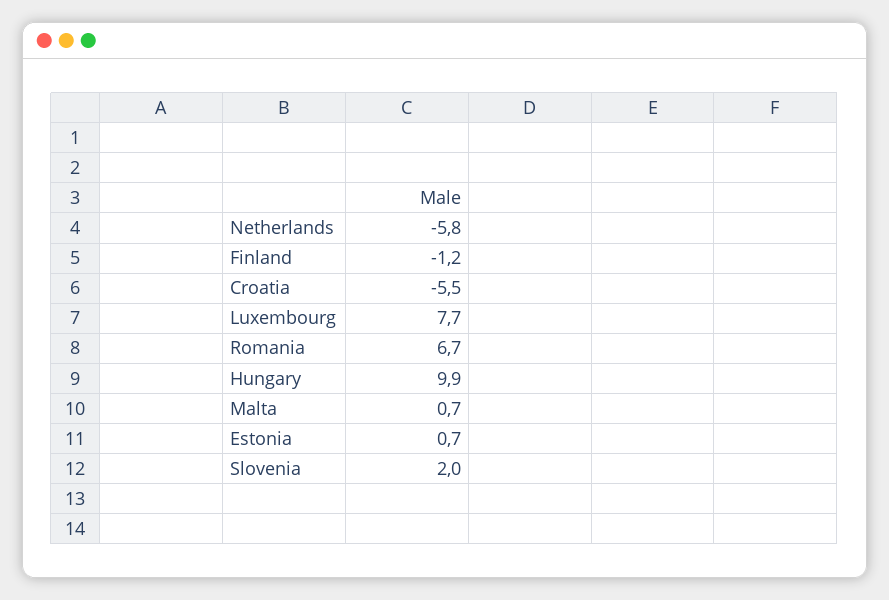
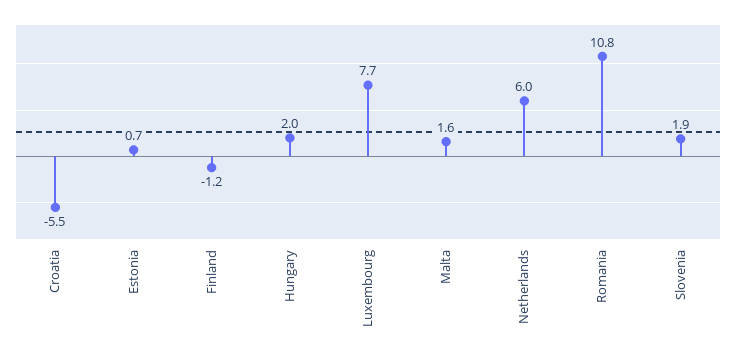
  {
-   "Netherlands": -5.8,
+   "Netherlands": 6,
    "Finland": -1.2,
    "Croatia": -5.5,
    "Luxembourg": 7.7,
-   "Romania": 6.7,
+   "Romania": 10.8,
-   "Hungary": 9.9,
+   "Hungary": 2,
-   "Malta": 0.7,
+   "Malta": 1.6,
    "Estonia": 0.7,
-   "Slovenia": 2
+   "Slovenia": 1.9
  }

